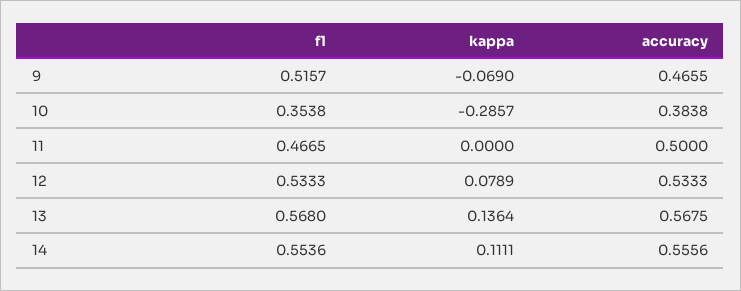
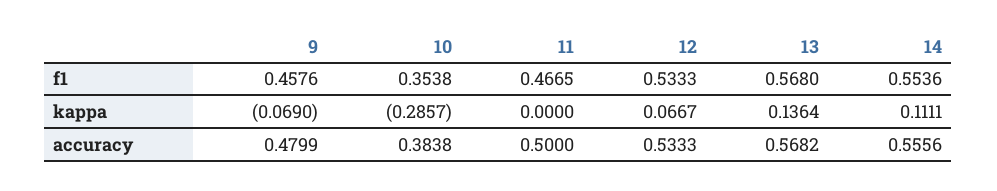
  {
    "f1": {
-     "9": 0.5157,
+     "9": 0.4576,
      "10": 0.3538,
      "11": 0.4665,
      "12": 0.5333,
      "13": 0.568,
      "14": 0.5536
    },
    "kappa": {
      "9": -0.069,
      "10": -0.2857,
      "11": 0,
-     "12": 0.0789,
+     "12": 0.0667,
      "13": 0.1364,
      "14": 0.1111
    },
    "accuracy": {
-     "9": 0.4655,
+     "9": 0.4799,
      "10": 0.3838,
      "11": 0.5,
      "12": 0.5333,
-     "13": 0.5675,
+     "13": 0.5682,
      "14": 0.5556
    }
  }

